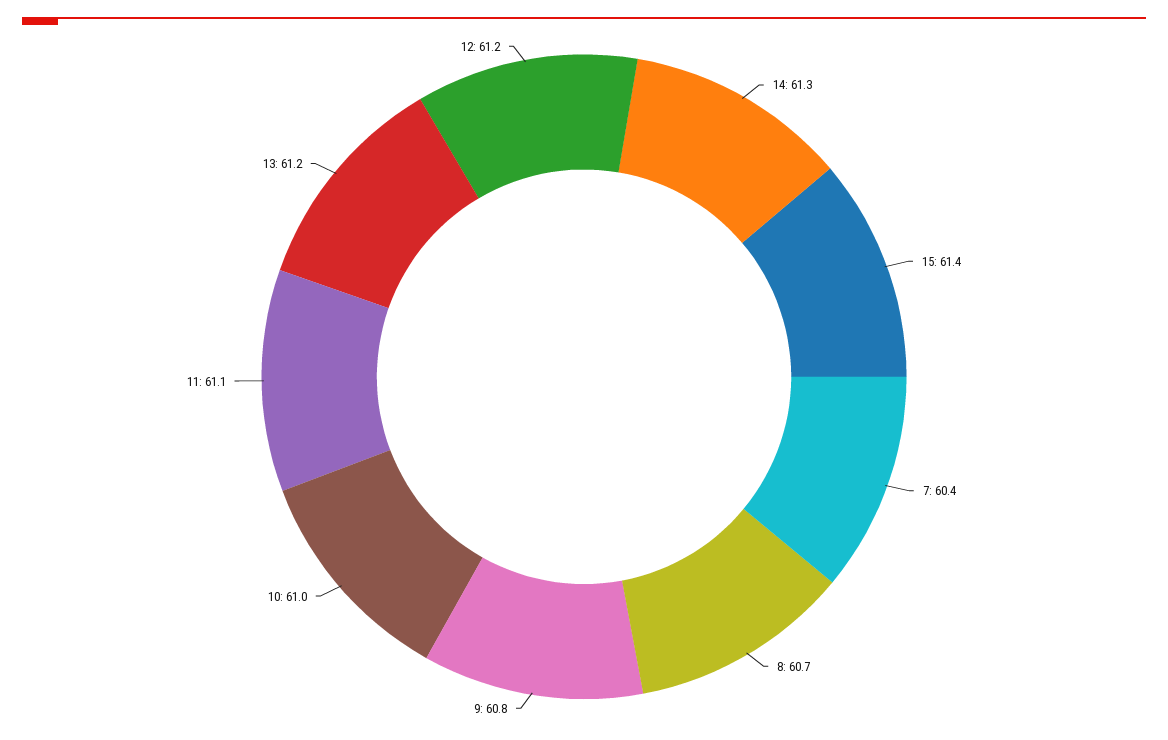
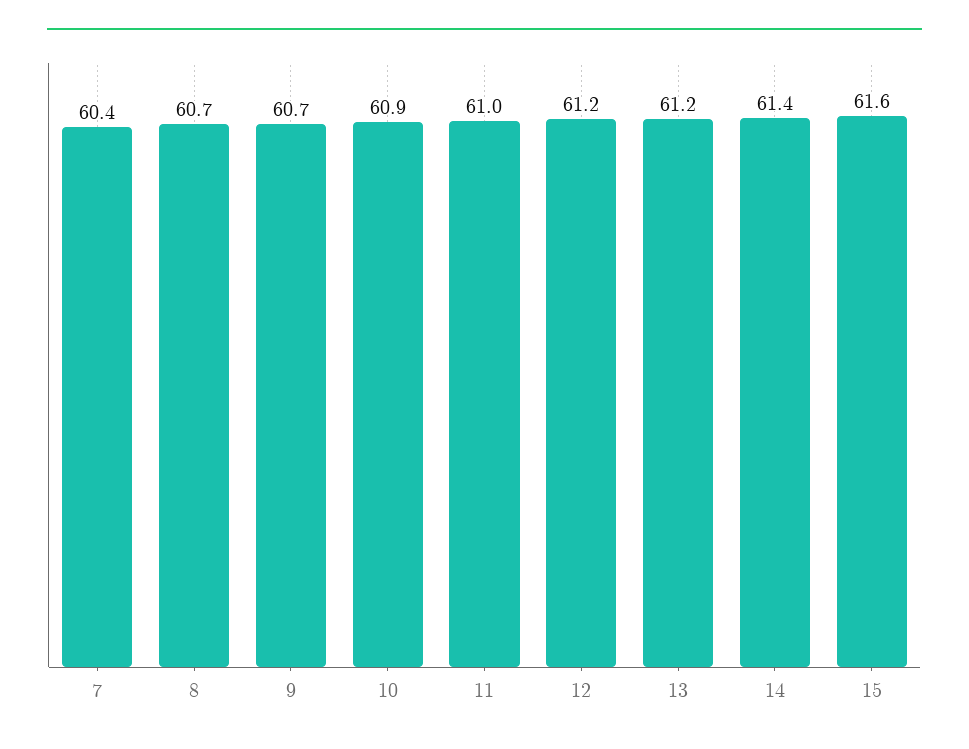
  {
-   "14": 61.3,
+   "14": 61.4,
-   "15": 61.4,
+   "15": 61.6,
    "7": 60.4,
    "8": 60.7,
-   "9": 60.8,
+   "9": 60.7,
-   "10": 61,
+   "10": 60.9,
-   "11": 61.1,
+   "11": 61,
    "13": 61.2,
    "12": 61.2
  }

